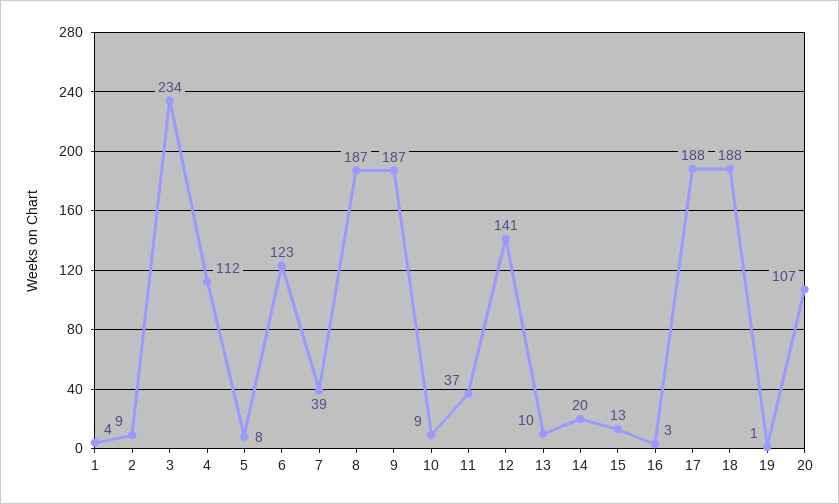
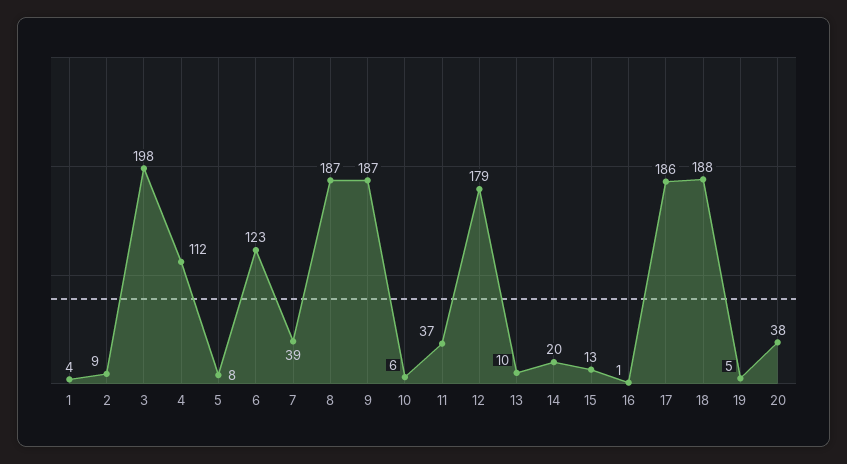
  {
    "1": 4,
    "2": 9,
-   "3": 234,
+   "3": 198,
    "4": 112,
    "5": 8,
    "6": 123,
    "7": 39,
    "8": 187,
    "9": 187,
-   "10": 9,
+   "10": 6,
    "11": 37,
-   "12": 141,
+   "12": 179,
    "13": 10,
    "14": 20,
    "15": 13,
-   "16": 3,
+   "16": 1,
-   "17": 188,
+   "17": 186,
    "18": 188,
-   "19": 1,
+   "19": 5,
-   "20": 107
+   "20": 38
  }

